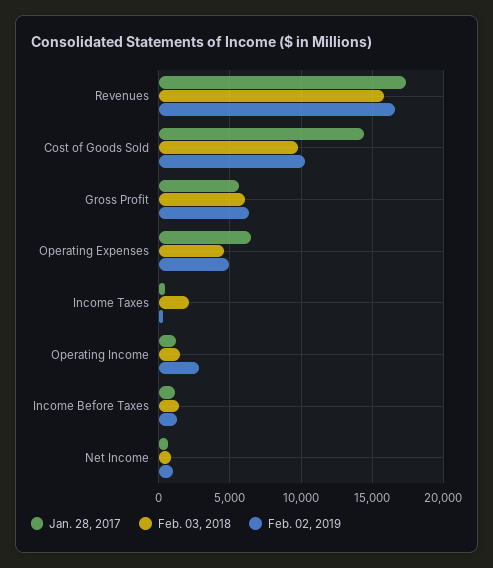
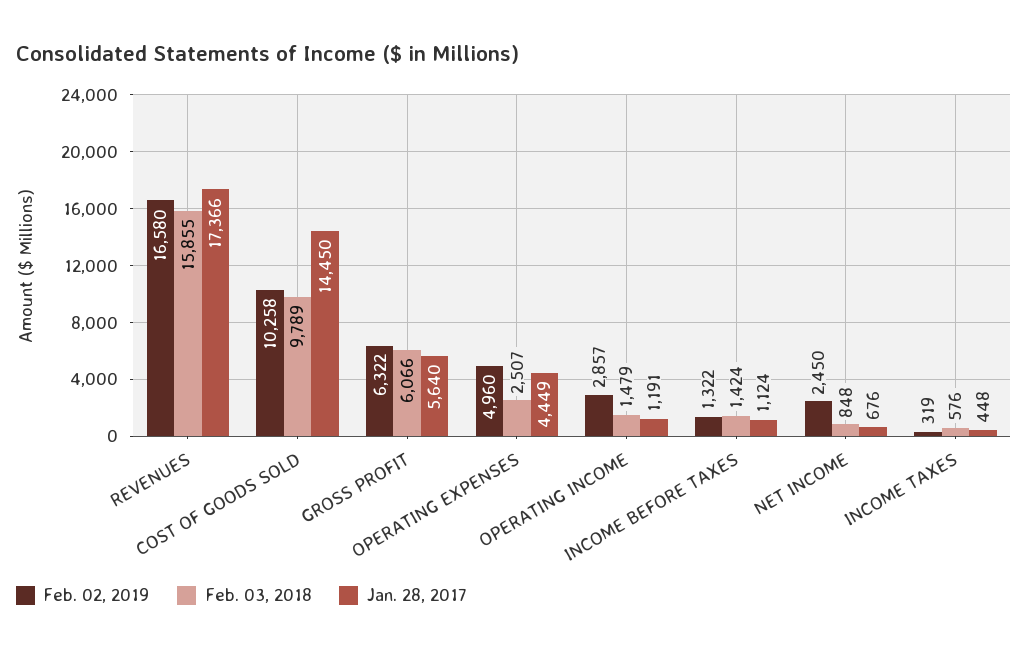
  {
    "Jan. 28, 2017": {
      "Revenues": 17366,
      "Cost of Goods Sold": 14450,
      "Gross Profit": 5640,
-     "Operating Expenses": 6500,
+     "Operating Expenses": 4449,
      "Income Taxes": 448,
      "Operating Income": 1191,
      "Income Before Taxes": 1124,
      "Net Income": 676
    },
    "Feb. 03, 2018": {
      "Revenues": 15855,
      "Cost of Goods Sold": 9789,
      "Gross Profit": 6066,
-     "Operating Expenses": 4500,
+     "Operating Expenses": 2507,
-     "Income Taxes": 2000,
+     "Income Taxes": 576,
      "Operating Income": 1479,
      "Income Before Taxes": 1424,
      "Net Income": 848
    },
    "Feb. 02, 2019": {
      "Revenues": 16580,
      "Cost of Goods Sold": 10258,
      "Gross Profit": 6322,
      "Operating Expenses": 4960,
      "Income Taxes": 319,
      "Operating Income": 2857,
      "Income Before Taxes": 1322,
-     "Net Income": 1000
+     "Net Income": 2450
    }
  }

